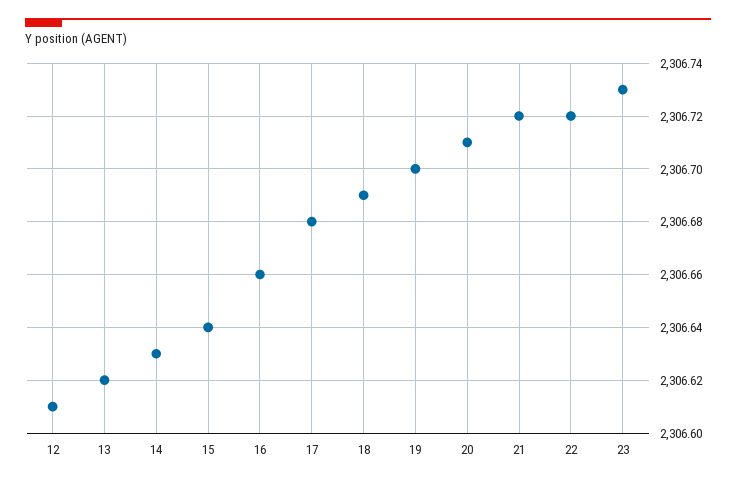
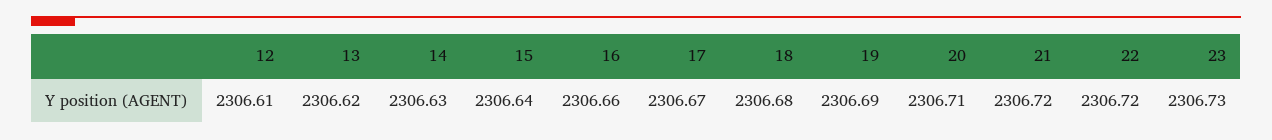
  {
    "12": 2306.61,
    "13": 2306.62,
    "14": 2306.63,
    "15": 2306.64,
    "16": 2306.66,
-   "17": 2306.68,
+   "17": 2306.67,
-   "18": 2306.69,
+   "18": 2306.68,
-   "19": 2306.7,
+   "19": 2306.69,
    "20": 2306.71,
    "21": 2306.72,
    "22": 2306.72,
    "23": 2306.73
  }

